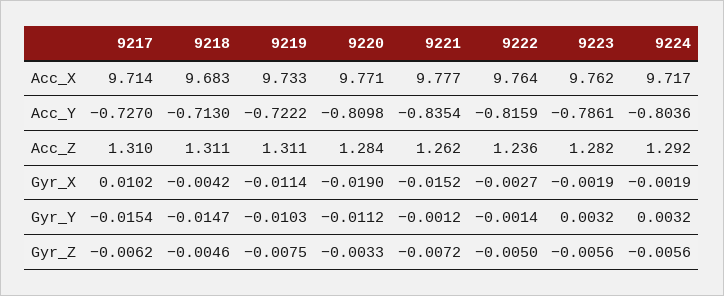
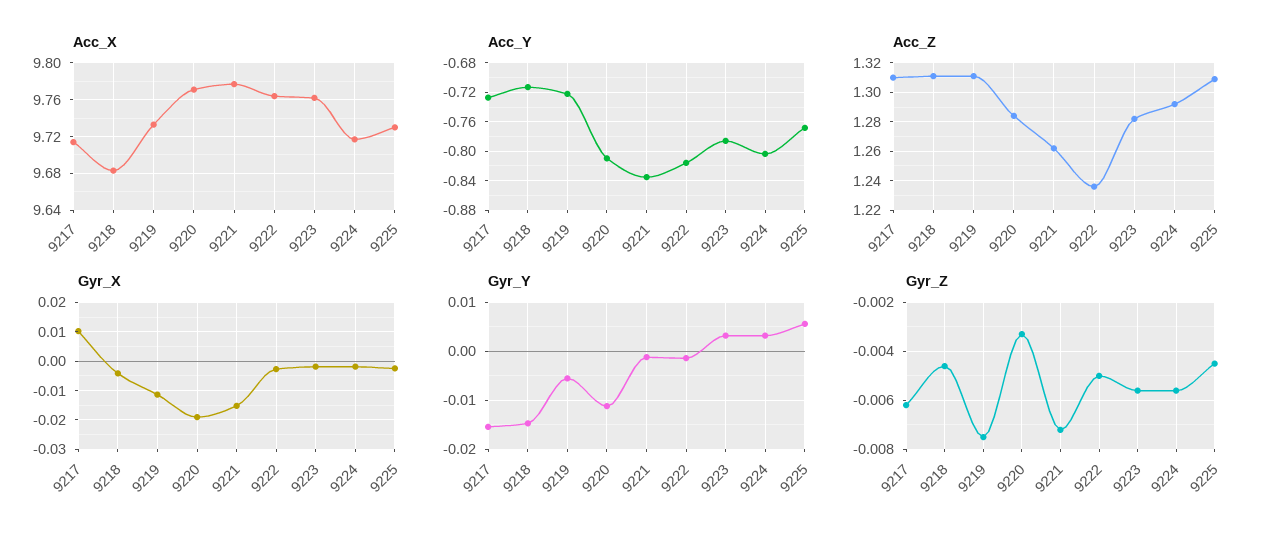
  {
    "Acc_X": {
      "9217": 9.714,
      "9218": 9.683,
      "9219": 9.733,
      "9220": 9.771,
      "9221": 9.777,
      "9222": 9.764,
      "9223": 9.762,
-     "9224": 9.717
+     "9224": 9.717,
+     "9225": 9.73
    },
    "Acc_Y": {
      "9217": -0.727,
      "9218": -0.713,
      "9219": -0.7222,
      "9220": -0.8098,
      "9221": -0.8354,
      "9222": -0.8159,
      "9223": -0.7861,
-     "9224": -0.8036
+     "9224": -0.8036,
+     "9225": -0.77
    },
    "Acc_Z": {
      "9217": 1.31,
      "9218": 1.311,
      "9219": 1.311,
      "9220": 1.284,
      "9221": 1.262,
      "9222": 1.236,
      "9223": 1.282,
-     "9224": 1.292
+     "9224": 1.292,
+     "9225": 1.31
    },
    "Gyr_X": {
      "9217": 0.0102,
      "9218": -0.0042,
      "9219": -0.0114,
      "9220": -0.019,
      "9221": -0.0152,
      "9222": -0.0027,
      "9223": -0.0019,
-     "9224": -0.0019
+     "9224": -0.0019,
+     "9225": -0.0025
    },
    "Gyr_Y": {
      "9217": -0.0154,
      "9218": -0.0147,
-     "9219": -0.0103,
+     "9219": -0.006,
      "9220": -0.0112,
      "9221": -0.0012,
      "9222": -0.0014,
      "9223": 0.0032,
-     "9224": 0.0032
+     "9224": 0.0032,
+     "9225": 0.006
    },
    "Gyr_Z": {
      "9217": -0.0062,
      "9218": -0.0046,
      "9219": -0.0075,
      "9220": -0.0033,
      "9221": -0.0072,
      "9222": -0.005,
      "9223": -0.0056,
-     "9224": -0.0056
+     "9224": -0.0056,
+     "9225": -0.0045
    }
  }

